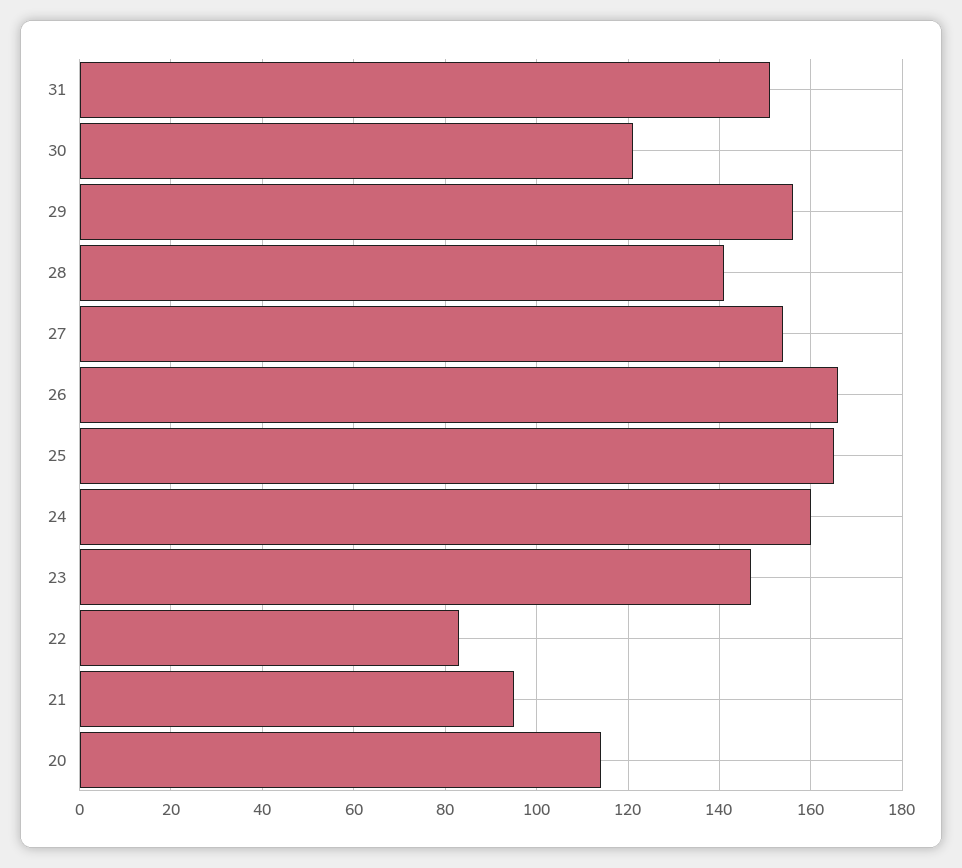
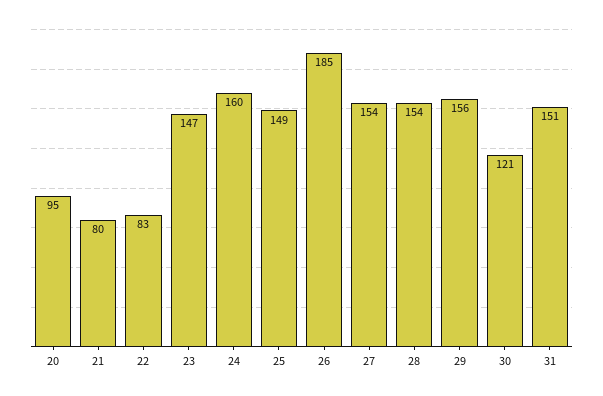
  {
    "31": 151,
    "30": 121,
    "29": 156,
-   "28": 140,
+   "28": 154,
    "27": 154,
-   "26": 165,
+   "26": 185,
-   "25": 165,
+   "25": 149,
    "24": 160,
    "23": 147,
    "22": 83,
-   "21": 95,
+   "21": 80,
-   "20": 115
+   "20": 95
  }

